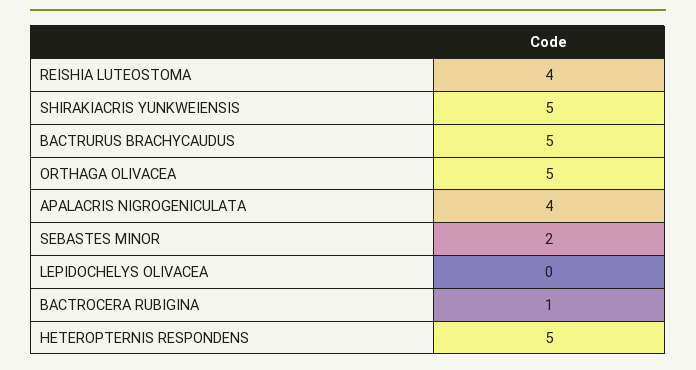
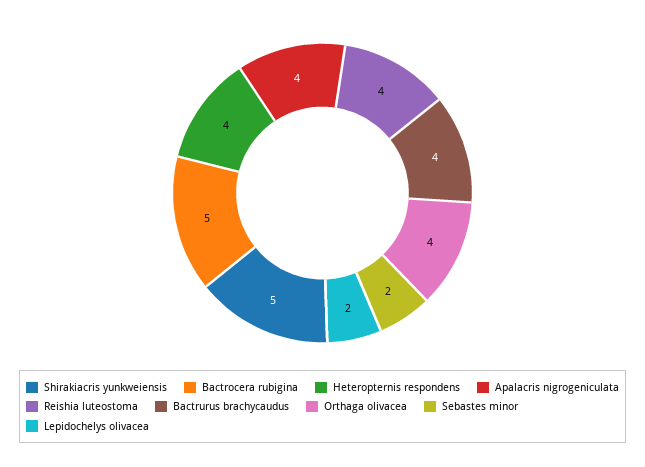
  {
    "REISHIA LUTEOSTOMA": 4,
    "SHIRAKIACRIS YUNKWEIENSIS": 5,
-   "BACTRURUS BRACHYCAUDUS": 5,
+   "BACTRURUS BRACHYCAUDUS": 4,
-   "ORTHAGA OLIVACEA": 5,
+   "ORTHAGA OLIVACEA": 4,
    "APALACRIS NIGROGENICULATA": 4,
    "SEBASTES MINOR": 2,
-   "LEPIDOCHELYS OLIVACEA": 0,
+   "LEPIDOCHELYS OLIVACEA": 2,
-   "BACTROCERA RUBIGINA": 1,
+   "BACTROCERA RUBIGINA": 5,
-   "HETEROPTERNIS RESPONDENS": 5
+   "HETEROPTERNIS RESPONDENS": 4
  }

